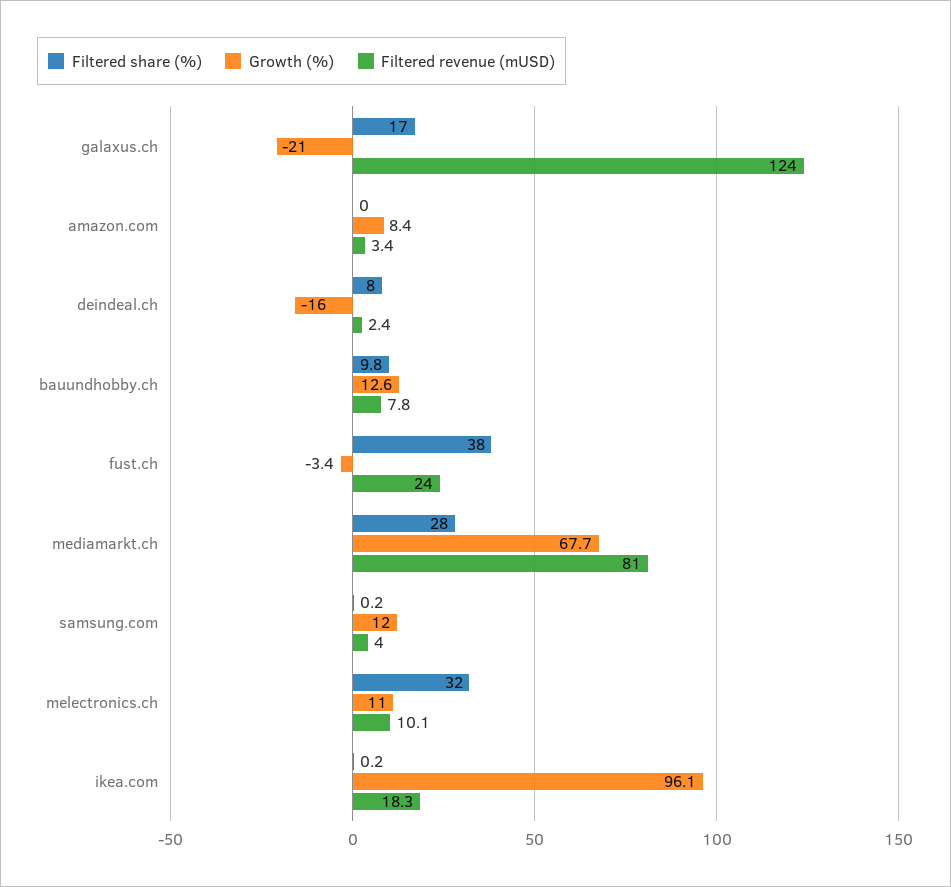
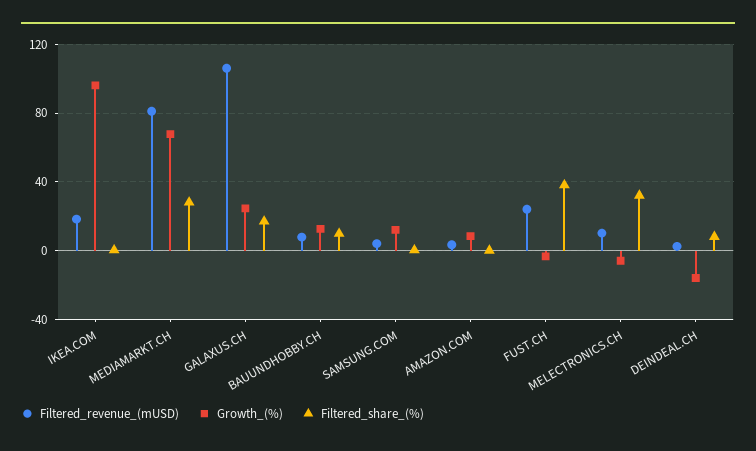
  {
    "Filtered share (%)": {
      "galaxus.ch": 17,
      "amazon.com": 0,
      "deindeal.ch": 8,
      "bauundhobby.ch": 9.8,
      "fust.ch": 38,
      "mediamarkt.ch": 28,
      "samsung.com": 0.2,
      "melectronics.ch": 32,
      "ikea.com": 0.2
    },
    "Growth (%)": {
-     "galaxus.ch": -21,
+     "galaxus.ch": 25,
      "amazon.com": 8.4,
      "deindeal.ch": -16,
      "bauundhobby.ch": 12.6,
      "fust.ch": -3.4,
      "mediamarkt.ch": 67.7,
      "samsung.com": 12,
-     "melectronics.ch": 11,
+     "melectronics.ch": -5,
      "ikea.com": 96.1
    },
    "Filtered revenue (mUSD)": {
-     "galaxus.ch": 124,
+     "galaxus.ch": 105,
      "amazon.com": 3.4,
      "deindeal.ch": 2.4,
      "bauundhobby.ch": 7.8,
      "fust.ch": 24,
      "mediamarkt.ch": 81,
      "samsung.com": 4,
      "melectronics.ch": 10.1,
      "ikea.com": 18.3
    }
  }

